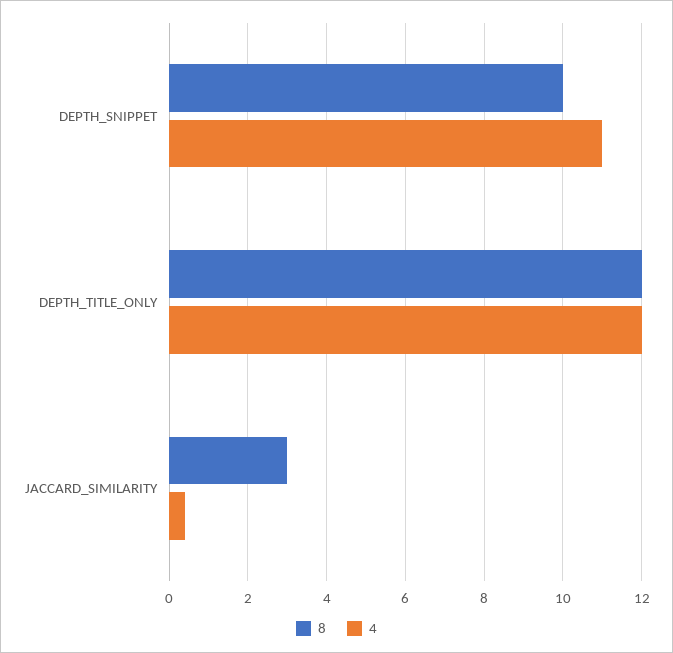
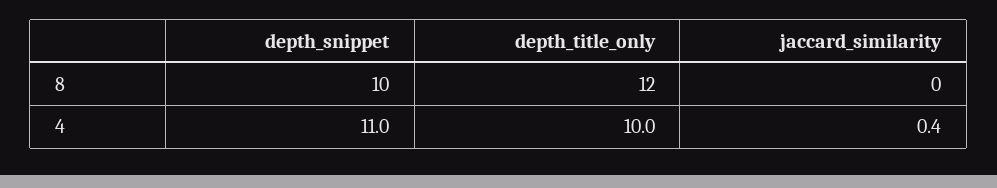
  {
    "8": {
      "DEPTH_SNIPPET": 10,
      "DEPTH_TITLE_ONLY": 12,
-     "JACCARD_SIMILARITY": 3
+     "JACCARD_SIMILARITY": 0
    },
    "4": {
      "DEPTH_SNIPPET": 11,
-     "DEPTH_TITLE_ONLY": 12,
+     "DEPTH_TITLE_ONLY": 10,
      "JACCARD_SIMILARITY": 0.4
    }
  }

